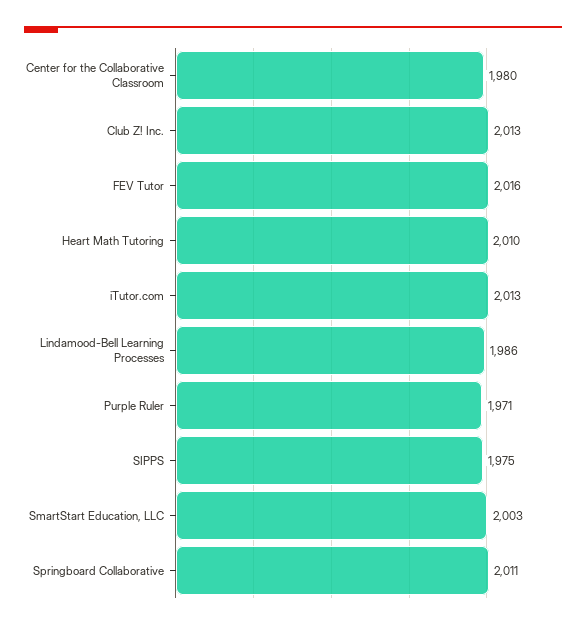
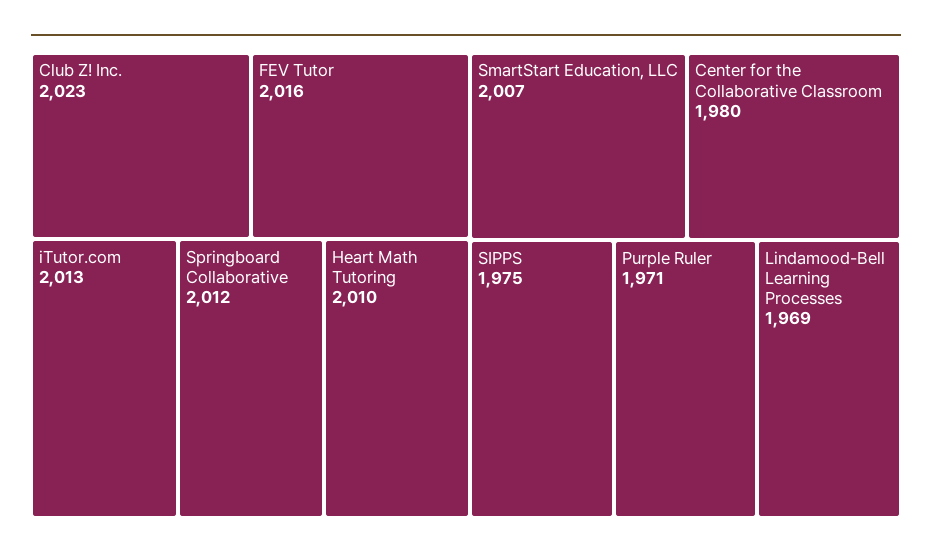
  {
    "Center for the Collaborative Classroom": 1980,
-   "Club Z! Inc.": 2013,
+   "Club Z! Inc.": 2023,
    "FEV Tutor": 2016,
    "Heart Math Tutoring": 2010,
    "iTutor.com": 2013,
-   "Lindamood-Bell Learning Processes": 1986,
+   "Lindamood-Bell Learning Processes": 1969,
    "Purple Ruler": 1971,
    "SIPPS": 1975,
-   "SmartStart Education, LLC": 2003,
+   "SmartStart Education, LLC": 2007,
-   "Springboard Collaborative": 2011
+   "Springboard Collaborative": 2012
  }

